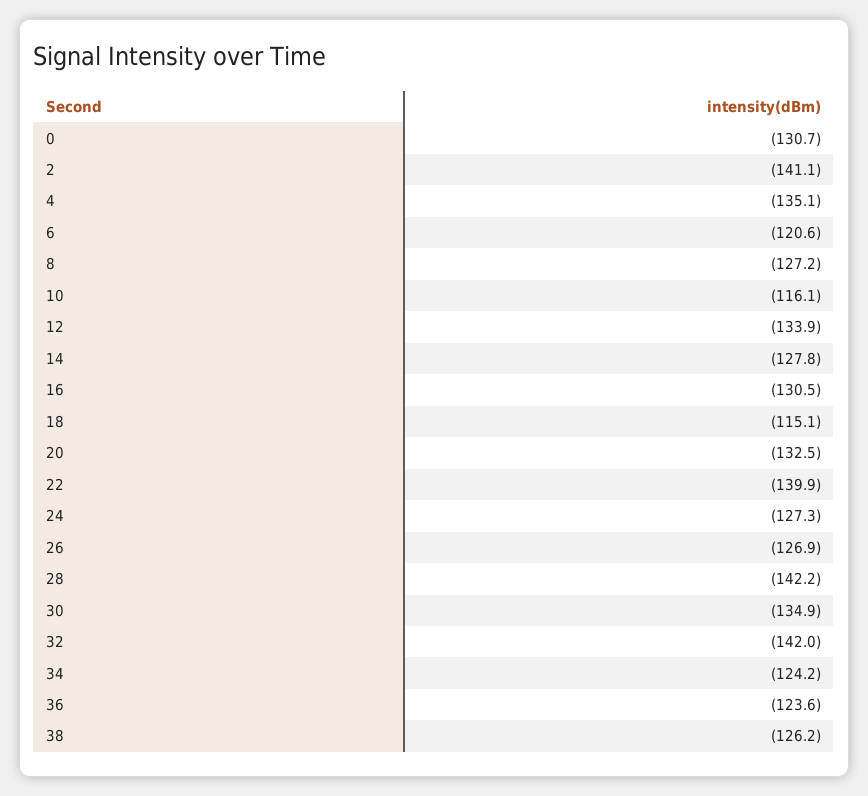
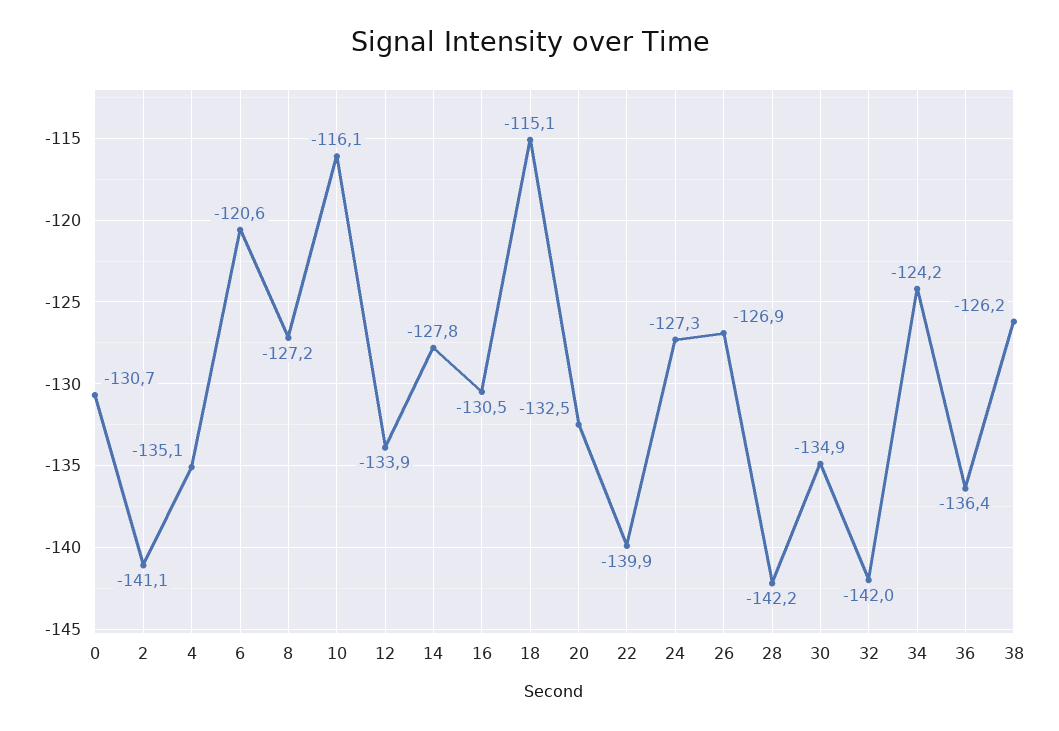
  {
    "0": -130.7,
    "2": -141.1,
    "4": -135.1,
    "6": -120.6,
    "8": -127.2,
    "10": -116.1,
    "12": -133.9,
    "14": -127.8,
    "16": -130.5,
    "18": -115.1,
    "20": -132.5,
    "22": -139.9,
    "24": -127.3,
    "26": -126.9,
    "28": -142.2,
    "30": -134.9,
    "32": -142,
    "34": -124.2,
-   "36": -123.6,
+   "36": -136.4,
    "38": -126.2
  }

